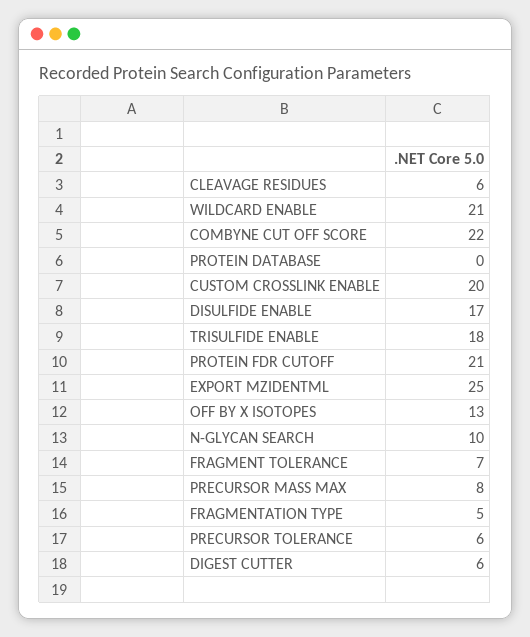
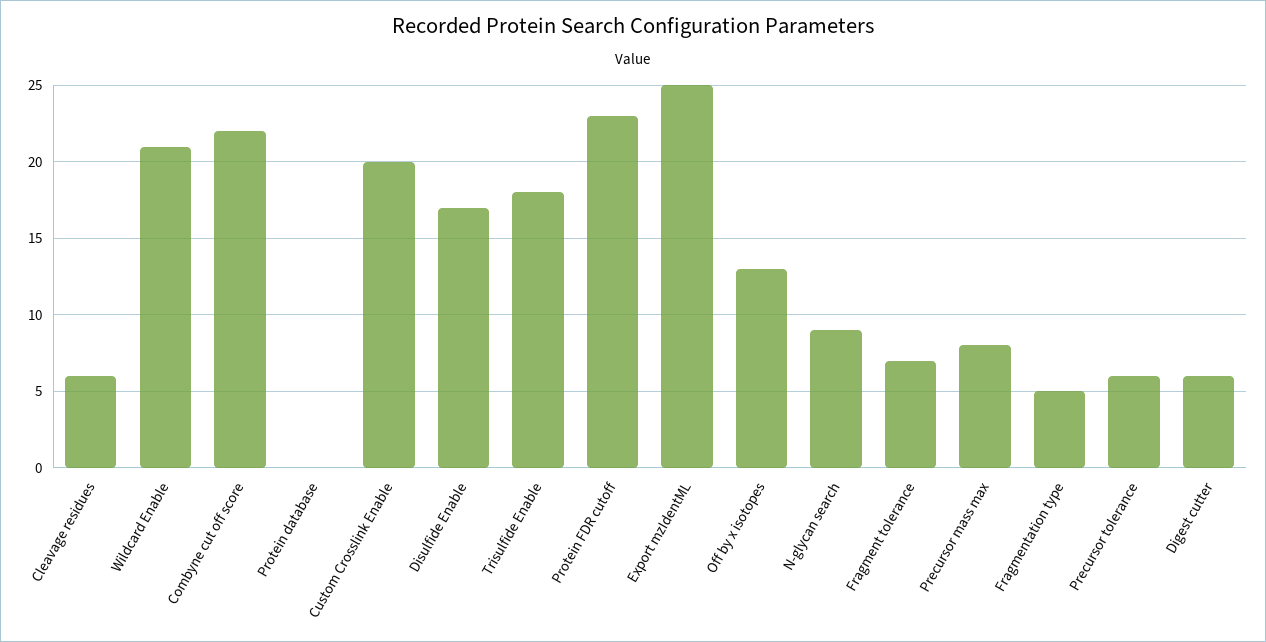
  {
    "CLEAVAGE RESIDUES": 6,
    "WILDCARD ENABLE": 21,
    "COMBYNE CUT OFF SCORE": 22,
    "PROTEIN DATABASE": 0,
    "CUSTOM CROSSLINK ENABLE": 20,
    "DISULFIDE ENABLE": 17,
    "TRISULFIDE ENABLE": 18,
-   "PROTEIN FDR CUTOFF": 21,
+   "PROTEIN FDR CUTOFF": 23,
    "EXPORT MZIDENTML": 25,
    "OFF BY X ISOTOPES": 13,
-   "N-GLYCAN SEARCH": 10,
+   "N-GLYCAN SEARCH": 9,
    "FRAGMENT TOLERANCE": 7,
    "PRECURSOR MASS MAX": 8,
    "FRAGMENTATION TYPE": 5,
    "PRECURSOR TOLERANCE": 6,
    "DIGEST CUTTER": 6
  }

